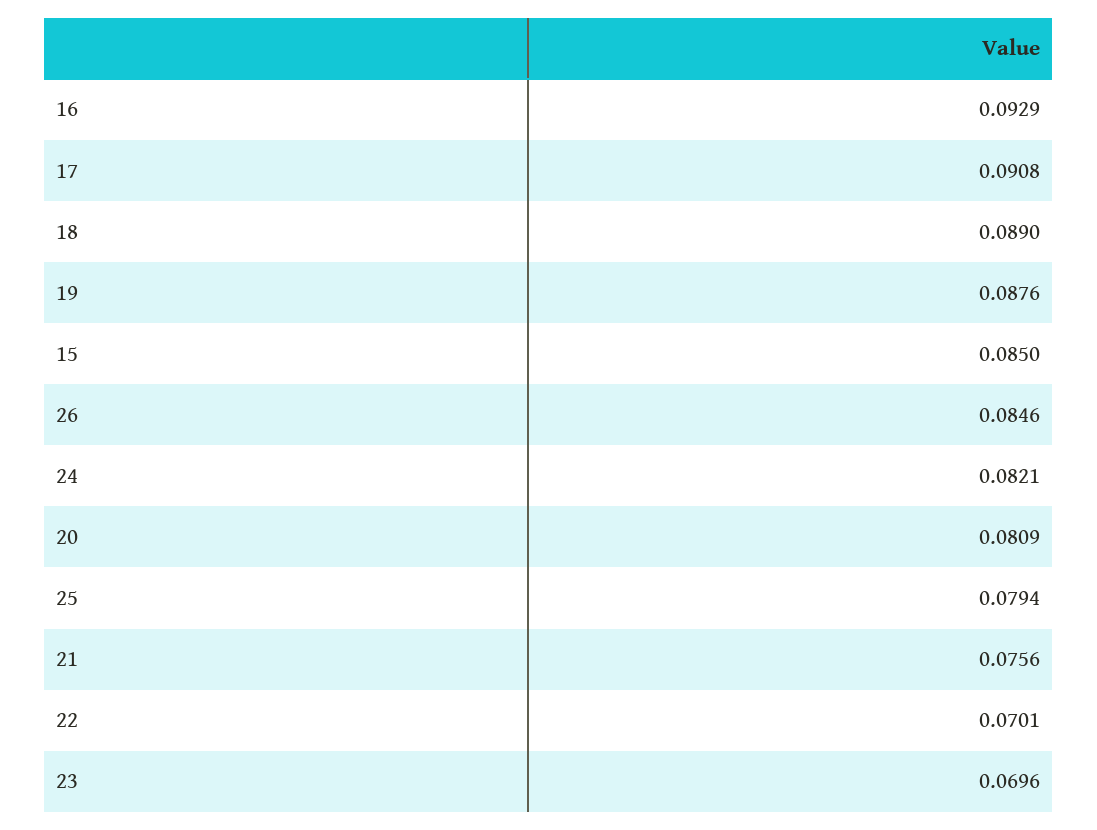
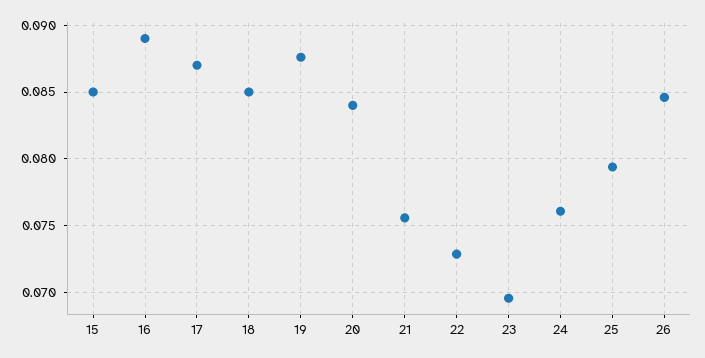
  {
-   "16": 0.0929,
+   "16": 0.089,
-   "17": 0.0908,
+   "17": 0.087,
-   "18": 0.089,
+   "18": 0.085,
    "19": 0.0876,
    "15": 0.085,
    "26": 0.0846,
-   "24": 0.0821,
+   "24": 0.076,
-   "20": 0.0809,
+   "20": 0.084,
    "25": 0.0794,
    "21": 0.0756,
-   "22": 0.0701,
+   "22": 0.073,
    "23": 0.0696
  }

